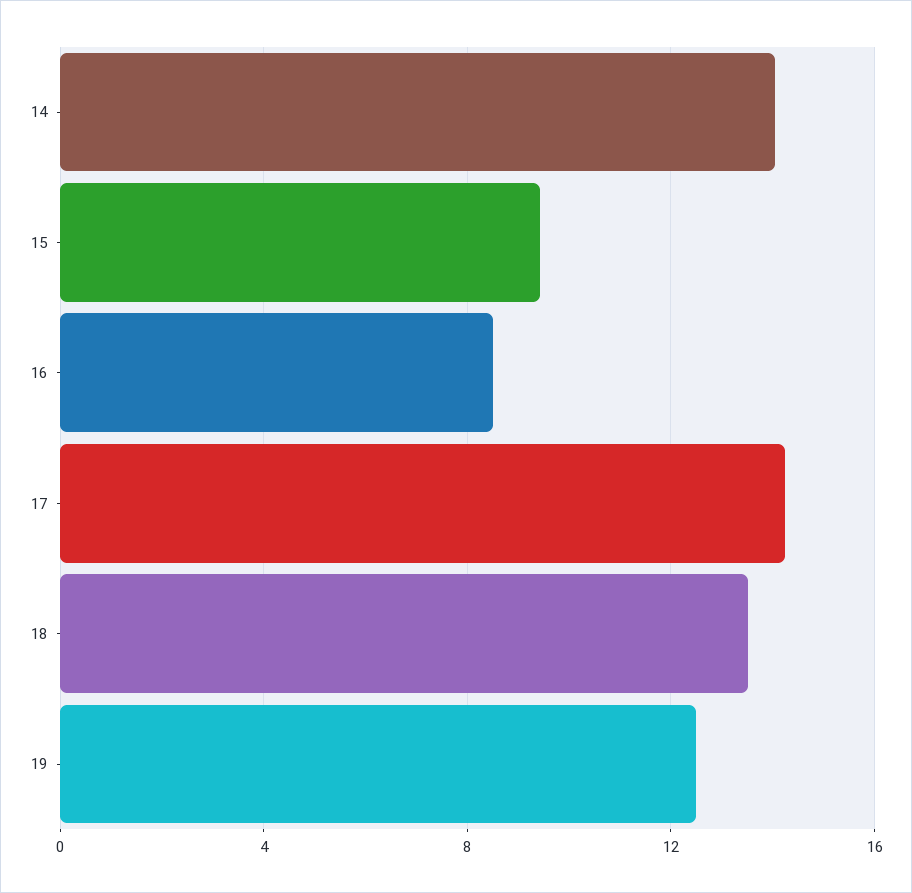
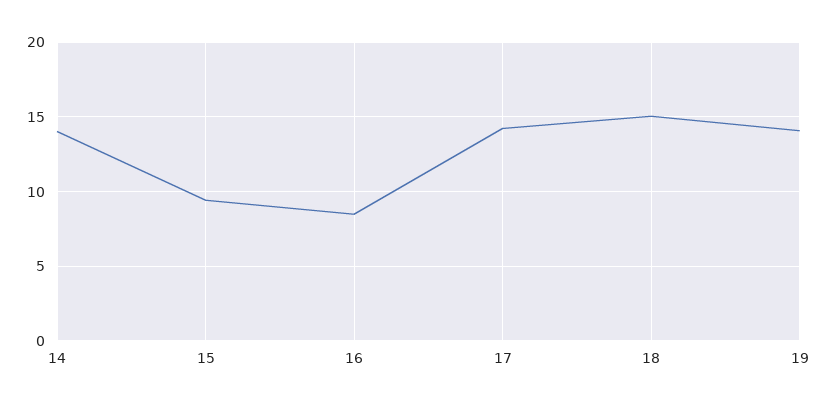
  {
    "14": 14,
    "15": 9.5,
    "16": 8.5,
    "17": 14,
-   "18": 13.5,
+   "18": 15,
-   "19": 12.5
+   "19": 14
  }

